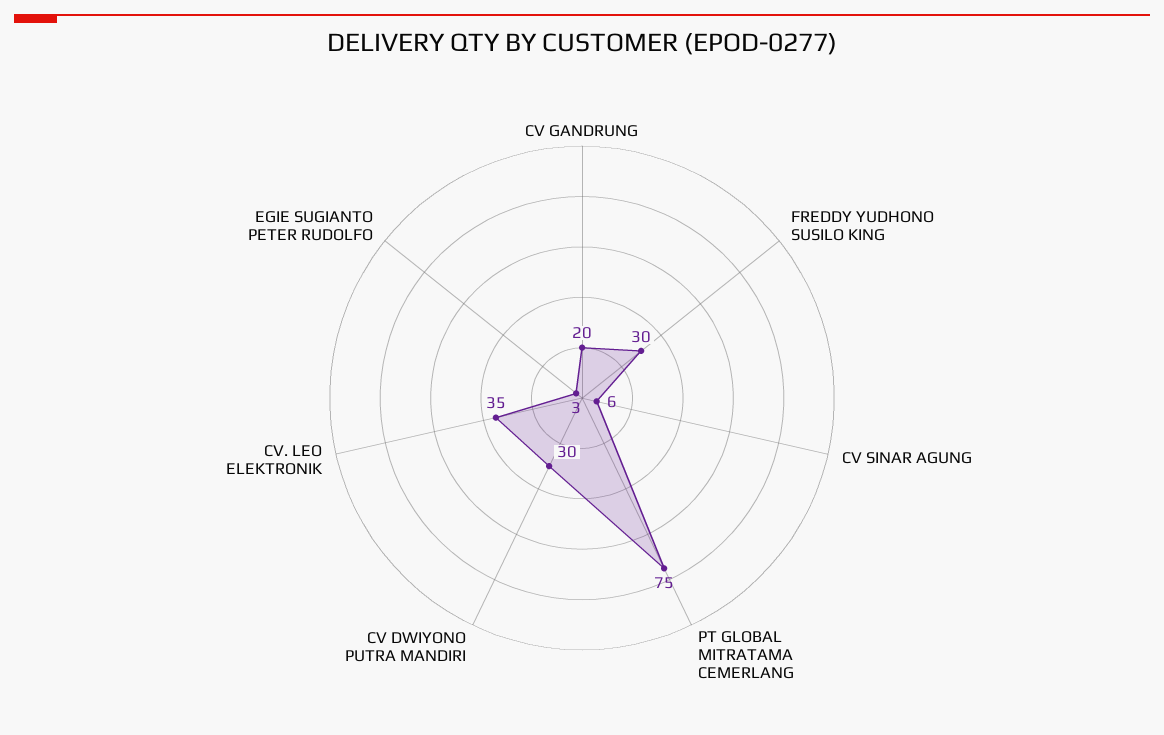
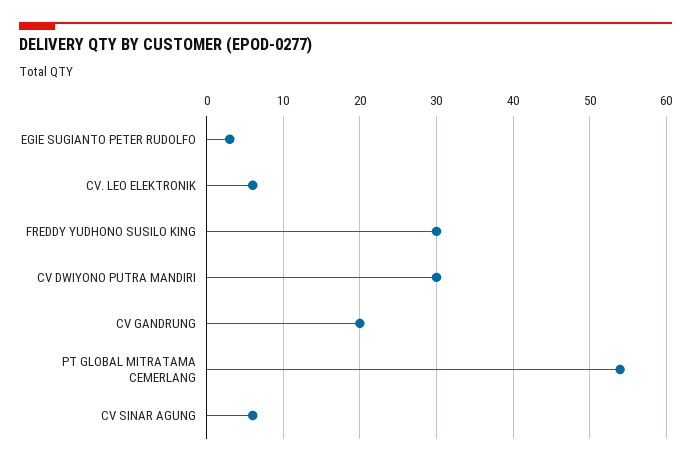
  {
    "CV GANDRUNG": 20,
    "FREDDY YUDHONO SUSILO KING": 30,
    "CV SINAR AGUNG": 6,
-   "PT GLOBAL MITRATAMA CEMERLANG": 75,
+   "PT GLOBAL MITRATAMA CEMERLANG": 54,
    "CV DWIYONO PUTRA MANDIRI": 30,
-   "CV. LEO ELEKTRONIK": 35,
+   "CV. LEO ELEKTRONIK": 6,
    "EGIE SUGIANTO PETER RUDOLFO": 3
  }

